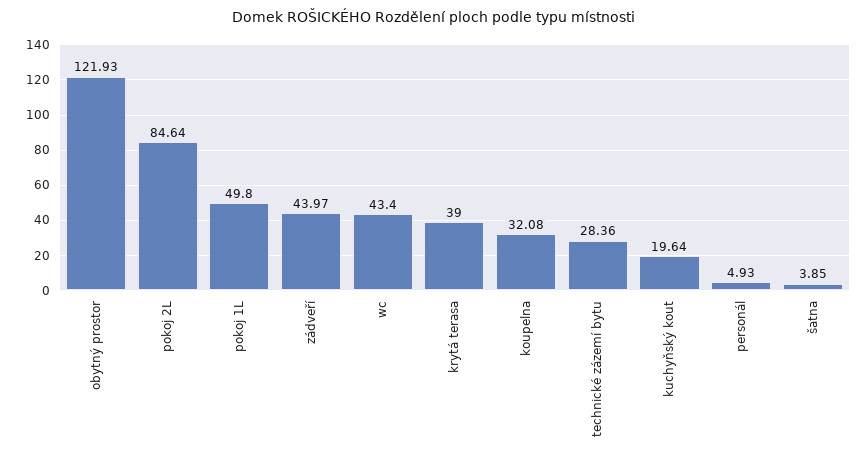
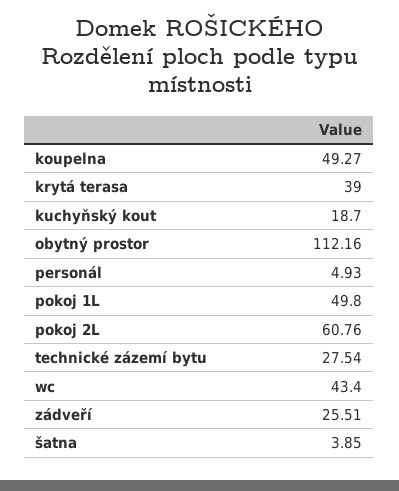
  {
-   "obytný prostor": 121.93,
+   "obytný prostor": 112.16,
-   "pokoj 2L": 84.64,
+   "pokoj 2L": 60.76,
    "pokoj 1L": 49.8,
-   "zádveří": 43.97,
+   "zádveří": 25.51,
    "wc": 43.4,
    "krytá terasa": 39,
-   "koupelna": 32.08,
+   "koupelna": 49.27,
-   "technické zázemí bytu": 28.36,
+   "technické zázemí bytu": 27.54,
-   "kuchyňský kout": 19.64,
+   "kuchyňský kout": 18.7,
    "personál": 4.93,
    "šatna": 3.85
  }

